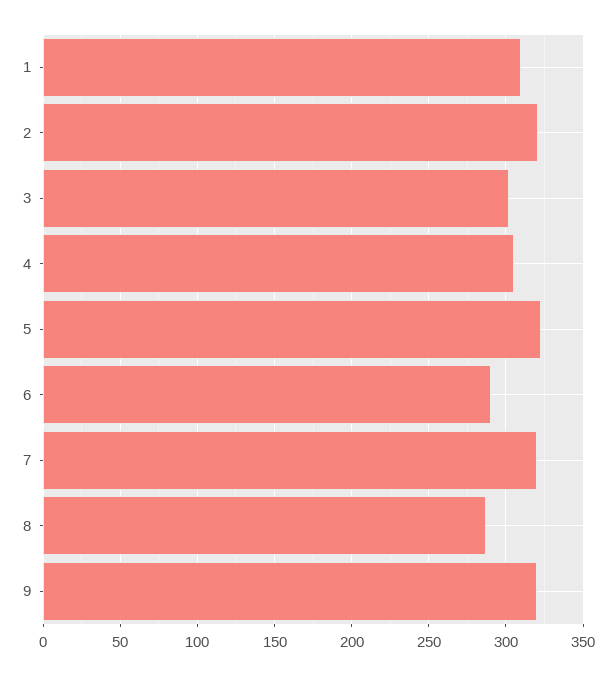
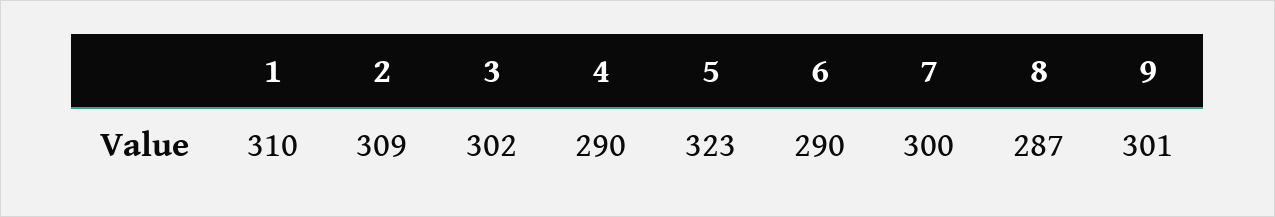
  {
    "1": 310,
-   "2": 320,
+   "2": 309,
    "3": 302,
-   "4": 305,
+   "4": 290,
    "5": 323,
    "6": 290,
-   "7": 320,
+   "7": 300,
    "8": 287,
-   "9": 320
+   "9": 301
  }

